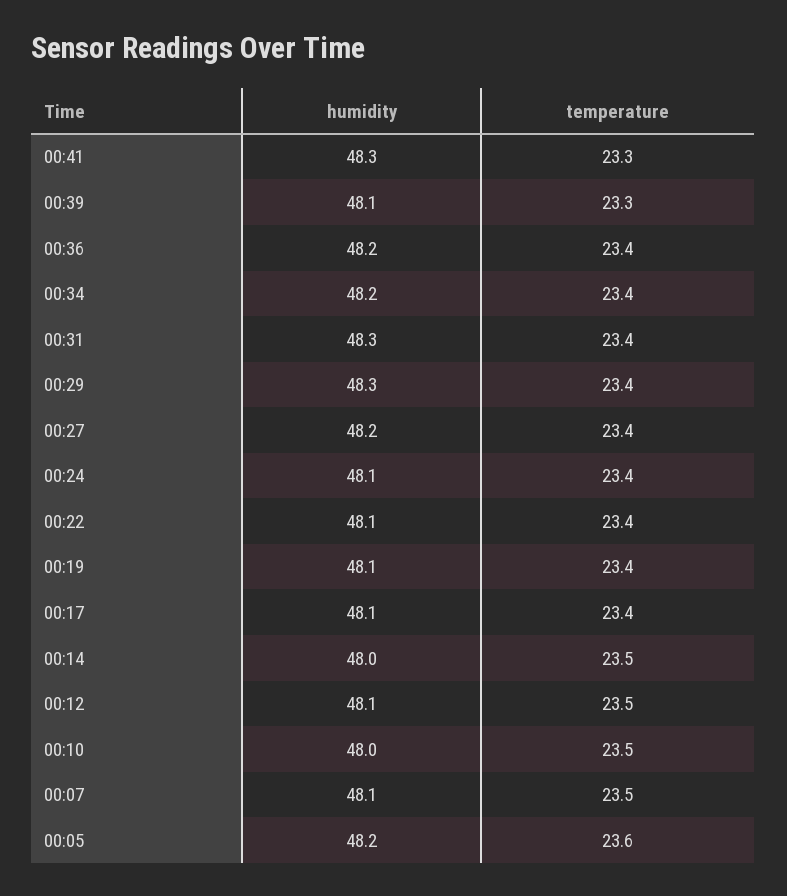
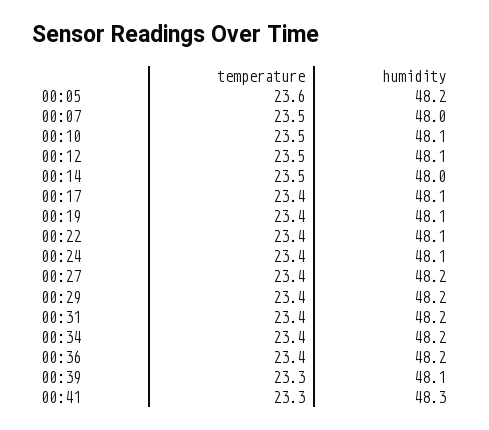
  {
    "humidity": {
      "00:41": 48.3,
      "00:39": 48.1,
      "00:36": 48.2,
      "00:34": 48.2,
-     "00:31": 48.3,
+     "00:31": 48.2,
-     "00:29": 48.3,
+     "00:29": 48.2,
      "00:27": 48.2,
      "00:24": 48.1,
      "00:22": 48.1,
      "00:19": 48.1,
      "00:17": 48.1,
      "00:14": 48,
      "00:12": 48.1,
-     "00:10": 48,
+     "00:10": 48.1,
-     "00:07": 48.1,
+     "00:07": 48,
      "00:05": 48.2
    },
    "temperature": {
      "00:41": 23.3,
      "00:39": 23.3,
      "00:36": 23.4,
      "00:34": 23.4,
      "00:31": 23.4,
      "00:29": 23.4,
      "00:27": 23.4,
      "00:24": 23.4,
      "00:22": 23.4,
      "00:19": 23.4,
      "00:17": 23.4,
      "00:14": 23.5,
      "00:12": 23.5,
      "00:10": 23.5,
      "00:07": 23.5,
      "00:05": 23.6
    }
  }

